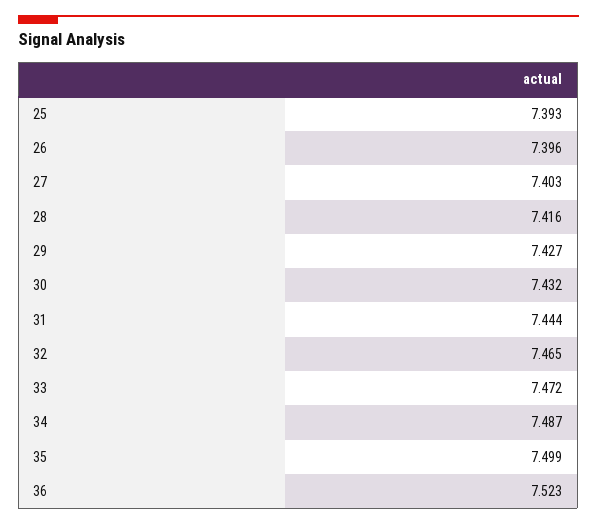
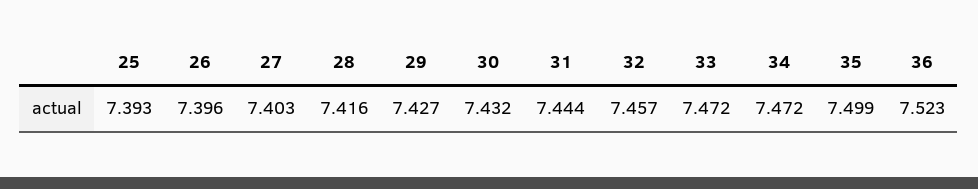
  {
    "25": 7.393,
    "26": 7.396,
    "27": 7.403,
    "28": 7.416,
    "29": 7.427,
    "30": 7.432,
    "31": 7.444,
-   "32": 7.465,
+   "32": 7.457,
    "33": 7.472,
-   "34": 7.487,
+   "34": 7.472,
    "35": 7.499,
    "36": 7.523
  }

